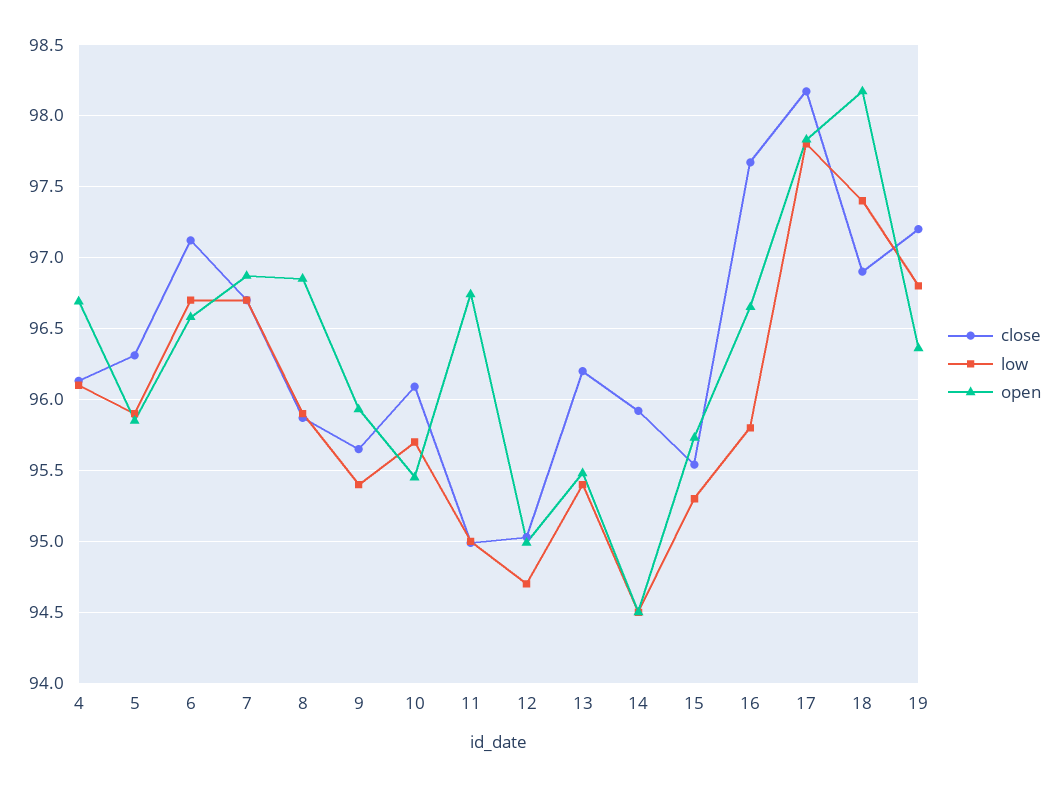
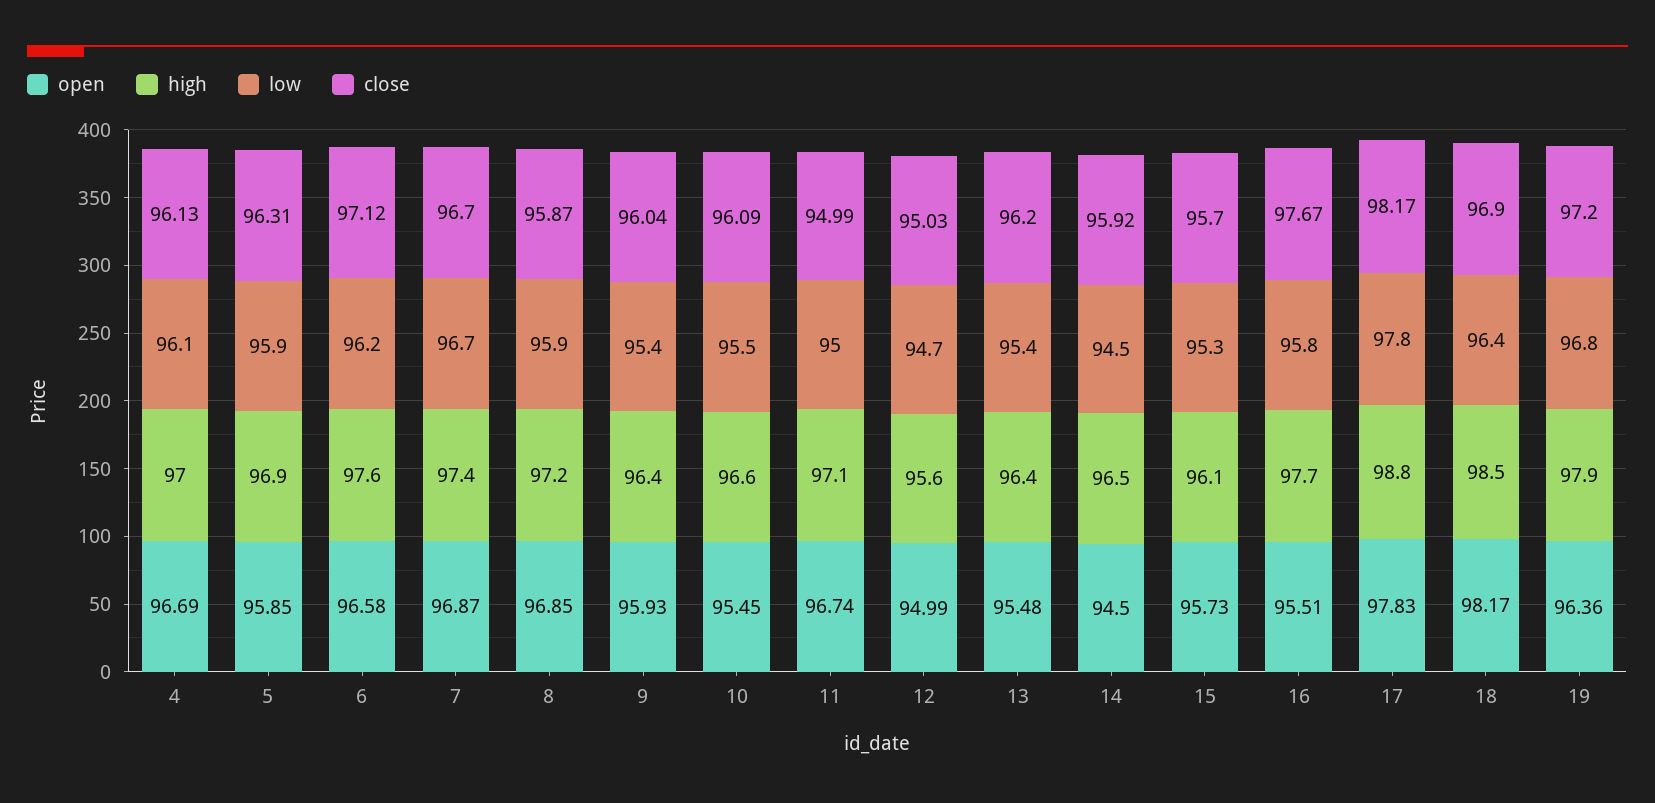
  {
    "close": {
      "4": 96.13,
      "5": 96.31,
      "6": 97.12,
      "7": 96.7,
      "8": 95.87,
-     "9": 95.65,
+     "9": 96.04,
      "10": 96.09,
      "11": 94.99,
      "12": 95.03,
      "13": 96.2,
      "14": 95.92,
-     "15": 95.55,
+     "15": 95.7,
      "16": 97.67,
      "17": 98.17,
      "18": 96.9,
      "19": 97.2
    },
    "low": {
      "4": 96.1,
      "5": 95.9,
-     "6": 96.7,
+     "6": 96.2,
      "7": 96.7,
      "8": 95.9,
      "9": 95.4,
-     "10": 95.7,
+     "10": 95.5,
      "11": 95,
      "12": 94.7,
      "13": 95.4,
      "14": 94.5,
      "15": 95.3,
      "16": 95.8,
      "17": 97.8,
-     "18": 97.4,
+     "18": 96.4,
      "19": 96.8
    },
    "open": {
      "4": 96.69,
      "5": 95.85,
      "6": 96.58,
      "7": 96.87,
      "8": 96.85,
      "9": 95.93,
      "10": 95.45,
      "11": 96.74,
      "12": 94.99,
      "13": 95.48,
      "14": 94.5,
      "15": 95.73,
-     "16": 96.65,
+     "16": 95.51,
      "17": 97.83,
      "18": 98.17,
      "19": 96.36
-   }
+   },
+   "high": {
+     "4": 97,
+     "5": 96.9,
+     "6": 97.6,
+     "7": 97.4,
+     "8": 97.2,
+     "9": 96.4,
+     "10": 96.6,
+     "11": 97.1,
+     "12": 95.6,
+     "13": 96.4,
+     "14": 96.5,
+     "15": 96.1,
+     "16": 97.7,
+     "17": 98.8,
+     "18": 98.5,
+     "19": 97.9
+   }
  }

